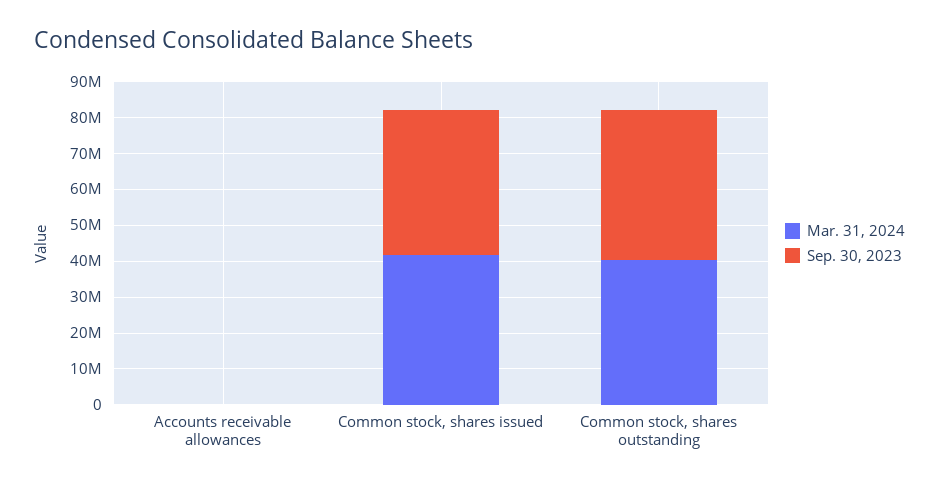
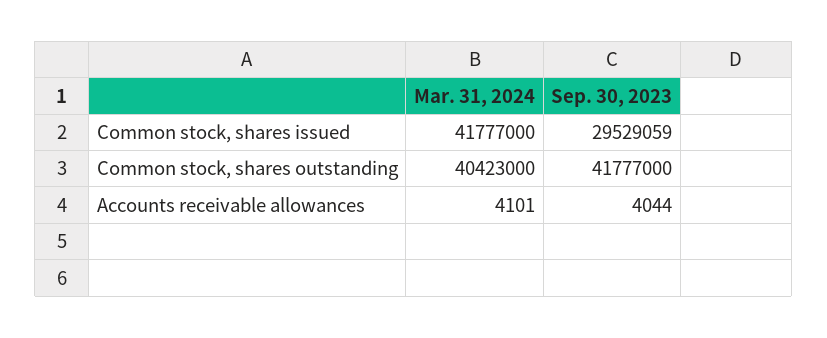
  {
    "Mar. 31, 2024": {
      "Accounts receivable allowances": 4101,
      "Common stock, shares issued": 41777000,
      "Common stock, shares outstanding": 40423000
    },
    "Sep. 30, 2023": {
      "Accounts receivable allowances": 4044,
-     "Common stock, shares issued": 40000000,
+     "Common stock, shares issued": 29529059,
      "Common stock, shares outstanding": 41777000
    }
  }

